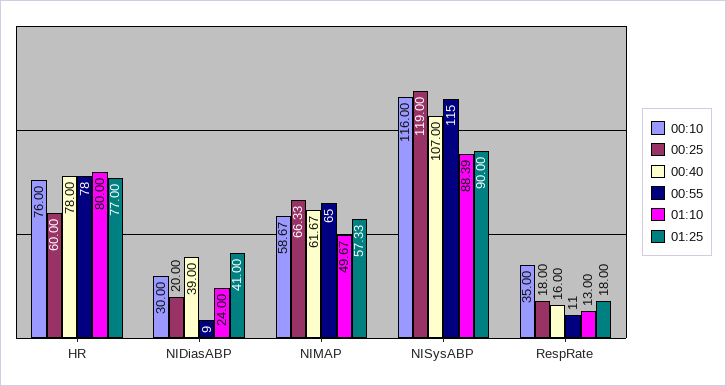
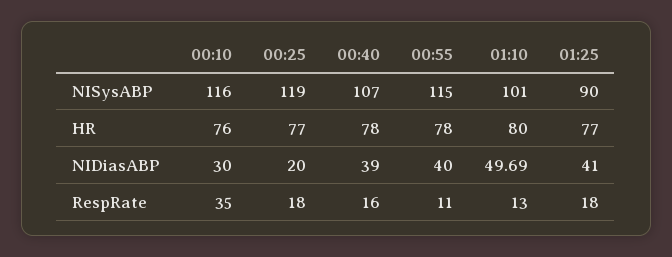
  {
    "00:10": {
      "HR": 76,
      "NIDiasABP": 30,
-     "NIMAP": 58.67,
      "NISysABP": 116,
      "RespRate": 35
    },
    "00:25": {
-     "HR": 60,
+     "HR": 77,
      "NIDiasABP": 20,
-     "NIMAP": 66.33,
      "NISysABP": 119,
      "RespRate": 18
    },
    "00:40": {
      "HR": 78,
      "NIDiasABP": 39,
-     "NIMAP": 61.67,
      "NISysABP": 107,
      "RespRate": 16
    },
    "00:55": {
      "HR": 78,
-     "NIDiasABP": 9,
+     "NIDiasABP": 40,
-     "NIMAP": 65,
      "NISysABP": 115,
      "RespRate": 11
    },
    "01:10": {
      "HR": 80,
-     "NIDiasABP": 24,
+     "NIDiasABP": 49.69,
-     "NIMAP": 49.67,
-     "NISysABP": 88.39,
+     "NISysABP": 101,
      "RespRate": 13
    },
    "01:25": {
      "HR": 77,
      "NIDiasABP": 41,
-     "NIMAP": 57.33,
      "NISysABP": 90,
      "RespRate": 18
    }
  }

